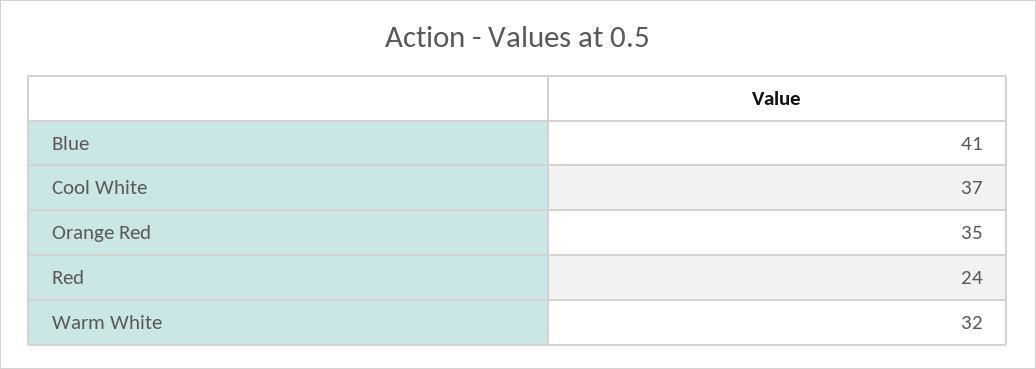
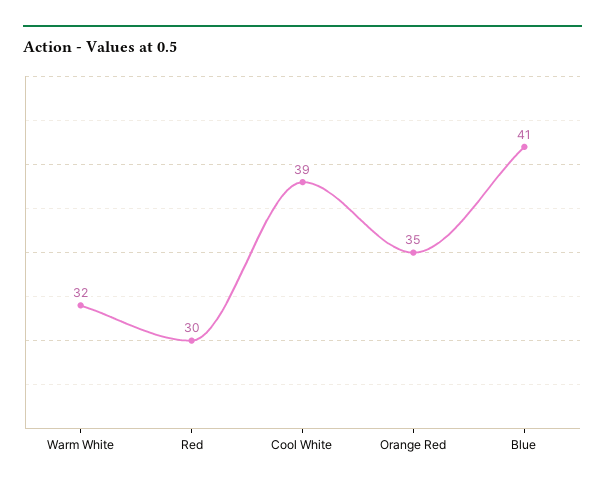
  {
    "Blue": 41,
-   "Cool White": 37,
+   "Cool White": 39,
    "Orange Red": 35,
-   "Red": 24,
+   "Red": 30,
    "Warm White": 32
  }

